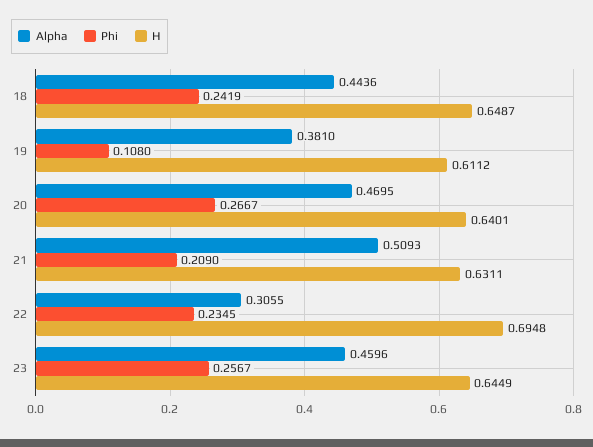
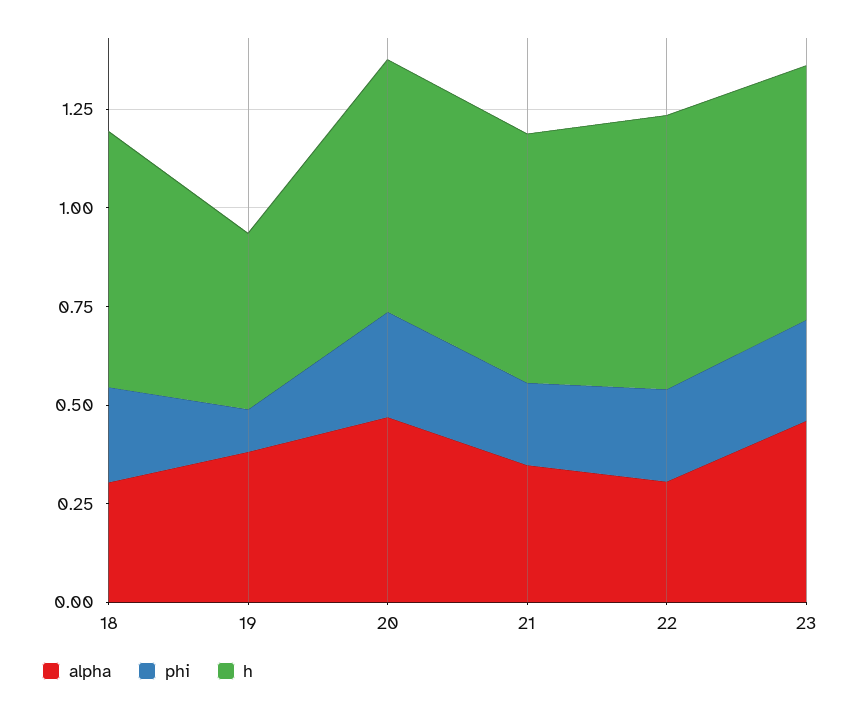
  {
    "Alpha": {
-     "18": 0.4436,
+     "18": 0.3,
      "19": 0.381,
      "20": 0.4695,
-     "21": 0.5093,
+     "21": 0.35,
      "22": 0.3055,
      "23": 0.4596
    },
    "Phi": {
      "18": 0.2419,
      "19": 0.108,
      "20": 0.2667,
      "21": 0.209,
      "22": 0.2345,
      "23": 0.2567
    },
    "H": {
      "18": 0.6487,
-     "19": 0.6112,
+     "19": 0.45,
      "20": 0.6401,
      "21": 0.6311,
      "22": 0.6948,
      "23": 0.6449
    }
  }

